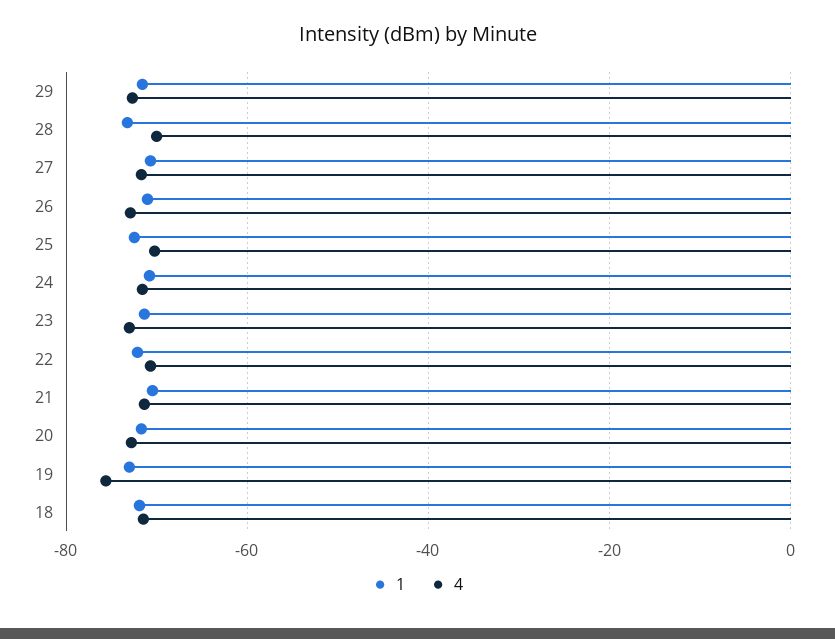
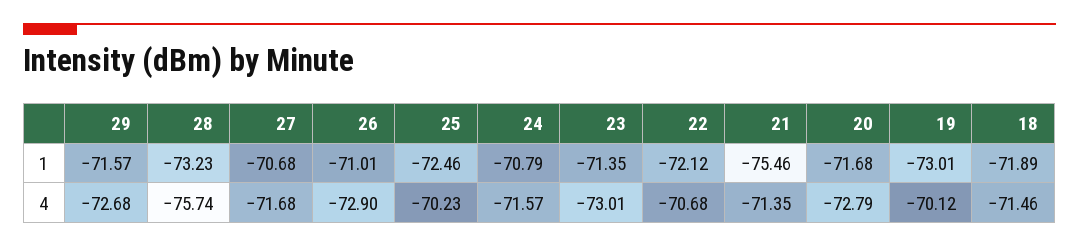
  {
    "1": {
      "29": -71.57,
      "28": -73.23,
      "27": -70.68,
      "26": -71.01,
      "25": -72.46,
      "24": -70.79,
      "23": -71.35,
      "22": -72.12,
-     "21": -70,
+     "21": -75.46,
      "20": -71.68,
      "19": -73.01,
      "18": -71.89
    },
    "4": {
      "29": -72.68,
-     "28": -70,
+     "28": -75.74,
      "27": -71.68,
      "26": -72.9,
      "25": -70.23,
      "24": -71.57,
      "23": -73.01,
      "22": -70.68,
      "21": -71.35,
      "20": -72.79,
-     "19": -76,
+     "19": -70.12,
      "18": -71.46
    }
  }

